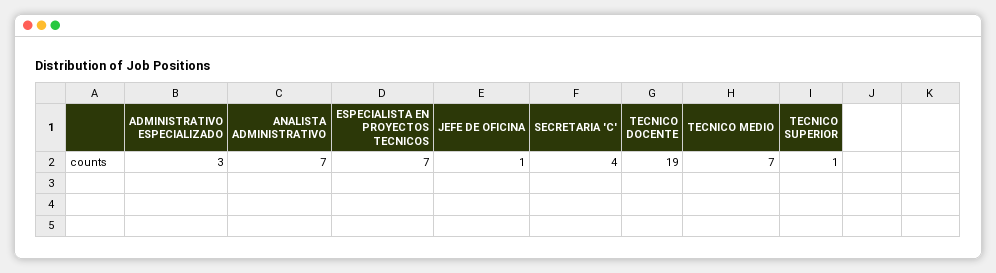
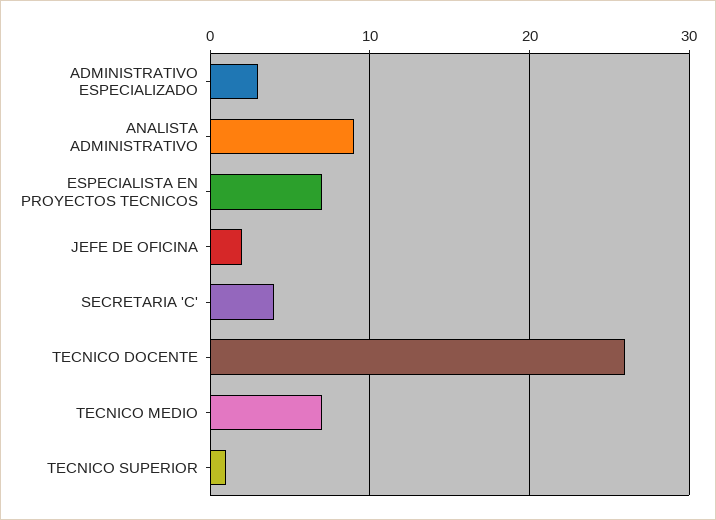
  {
    "ADMINISTRATIVO ESPECIALIZADO": 3,
-   "ANALISTA ADMINISTRATIVO": 7,
+   "ANALISTA ADMINISTRATIVO": 9,
    "ESPECIALISTA EN PROYECTOS TECNICOS": 7,
-   "JEFE DE OFICINA": 1,
+   "JEFE DE OFICINA": 2,
    "SECRETARIA 'C'": 4,
-   "TECNICO DOCENTE": 19,
+   "TECNICO DOCENTE": 26,
    "TECNICO MEDIO": 7,
    "TECNICO SUPERIOR": 1
  }

